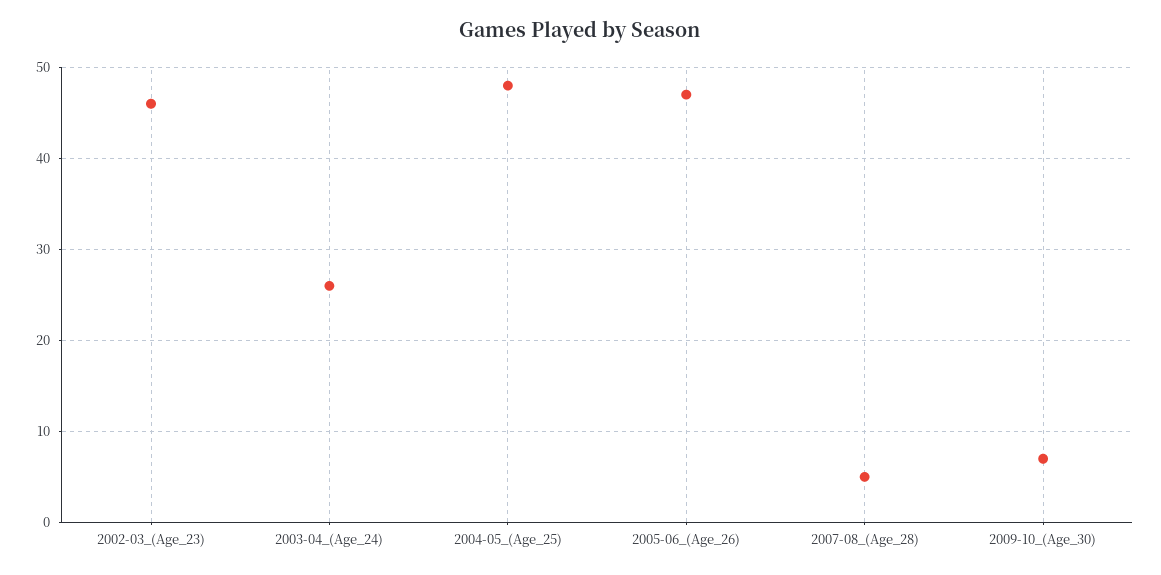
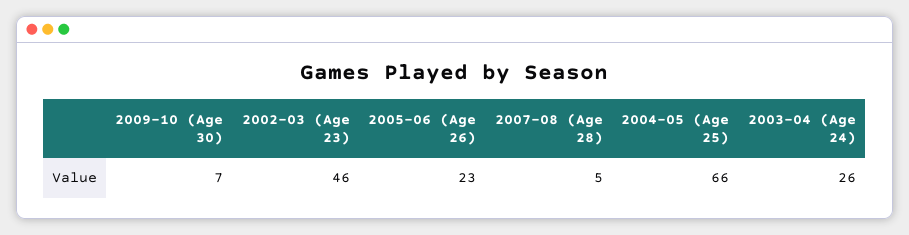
  {
    "2002-03_(Age_23)": 46,
    "2003-04_(Age_24)": 26,
-   "2004-05_(Age_25)": 48,
+   "2004-05_(Age_25)": 66,
-   "2005-06_(Age_26)": 47,
+   "2005-06_(Age_26)": 23,
    "2007-08_(Age_28)": 5,
    "2009-10_(Age_30)": 7
  }

